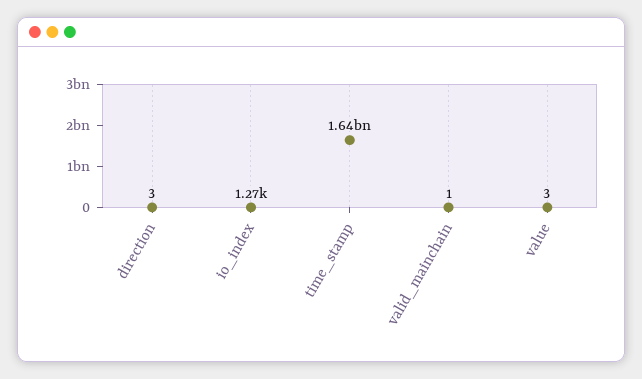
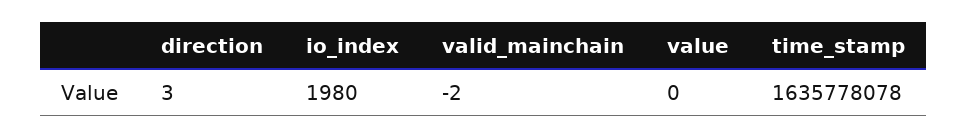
  {
    "direction": 3,
-   "io_index": 1270,
+   "io_index": 1980,
    "time_stamp": 1635778078,
-   "valid_mainchain": 1,
+   "valid_mainchain": -2,
-   "value": 3
+   "value": 0
  }

